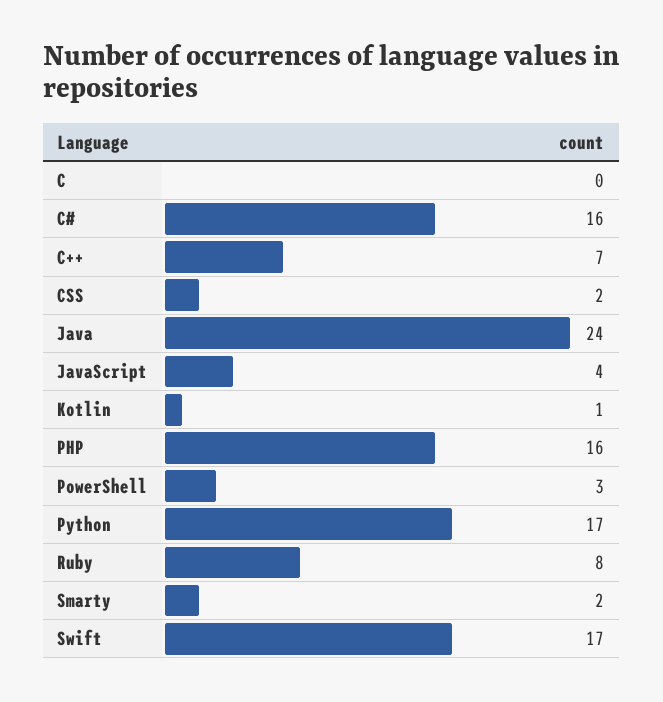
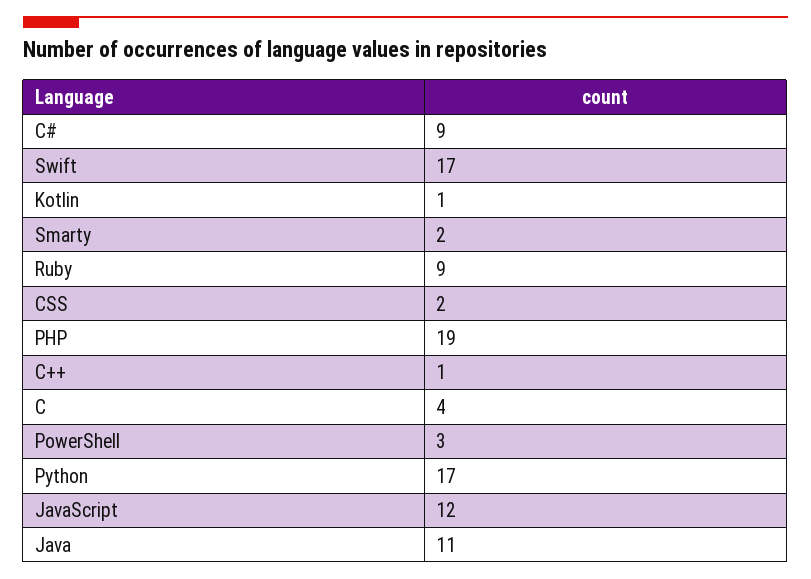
  {
-   "C": 0,
+   "C": 4,
-   "C#": 16,
+   "C#": 9,
-   "C++": 7,
+   "C++": 1,
    "CSS": 2,
-   "Java": 24,
+   "Java": 11,
-   "JavaScript": 4,
+   "JavaScript": 12,
    "Kotlin": 1,
-   "PHP": 16,
+   "PHP": 19,
    "PowerShell": 3,
    "Python": 17,
-   "Ruby": 8,
+   "Ruby": 9,
    "Smarty": 2,
    "Swift": 17
  }

